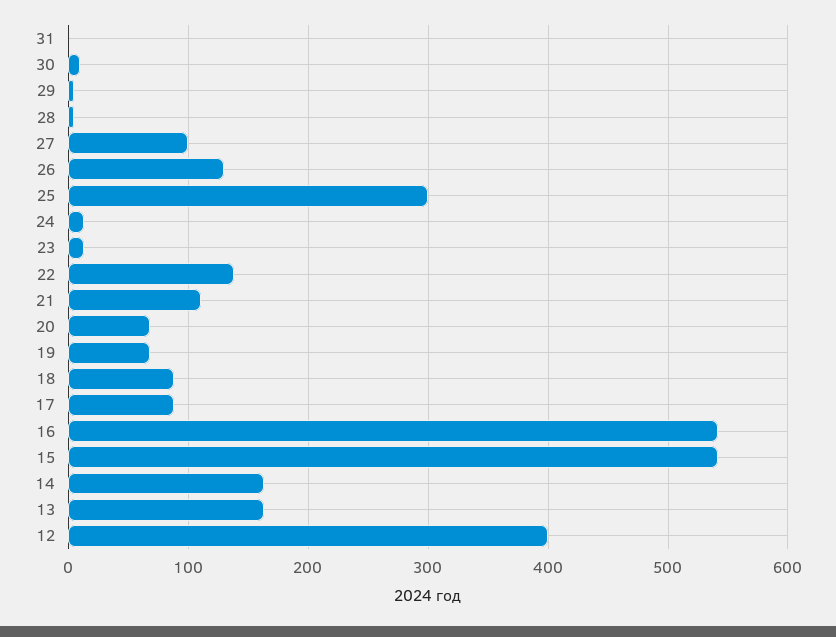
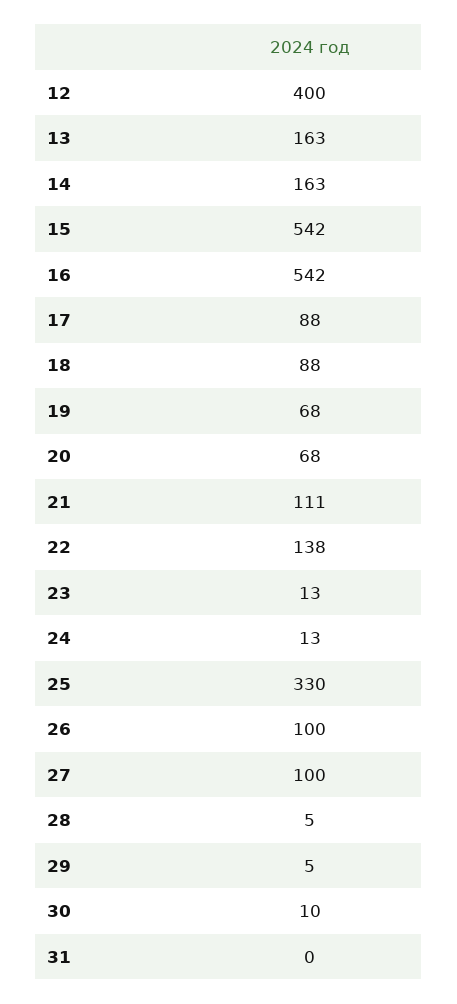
  {
    "31": 0,
    "30": 10,
    "29": 5,
    "28": 5,
    "27": 100,
-   "26": 130,
+   "26": 100,
-   "25": 300,
+   "25": 330,
    "24": 13,
    "23": 13,
    "22": 138,
    "21": 111,
    "20": 68,
    "19": 68,
    "18": 88,
    "17": 88,
    "16": 542,
    "15": 542,
    "14": 163,
    "13": 163,
    "12": 400
  }

